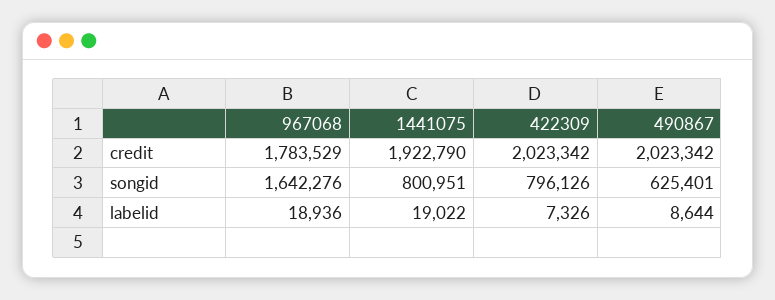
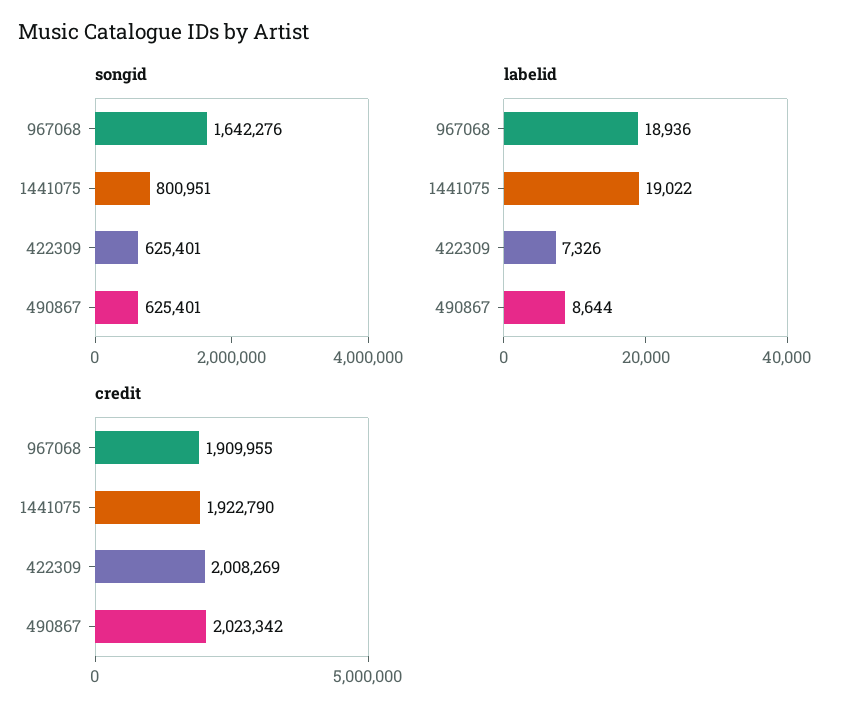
  {
    "credit": {
-     "967068": 1783529,
+     "967068": 1909955,
      "1441075": 1922790,
-     "422309": 2023342,
+     "422309": 2008269,
      "490867": 2023342
    },
    "songid": {
      "967068": 1642276,
      "1441075": 800951,
-     "422309": 796126,
+     "422309": 625401,
      "490867": 625401
    },
    "labelid": {
      "967068": 18936,
      "1441075": 19022,
      "422309": 7326,
      "490867": 8644
    }
  }

